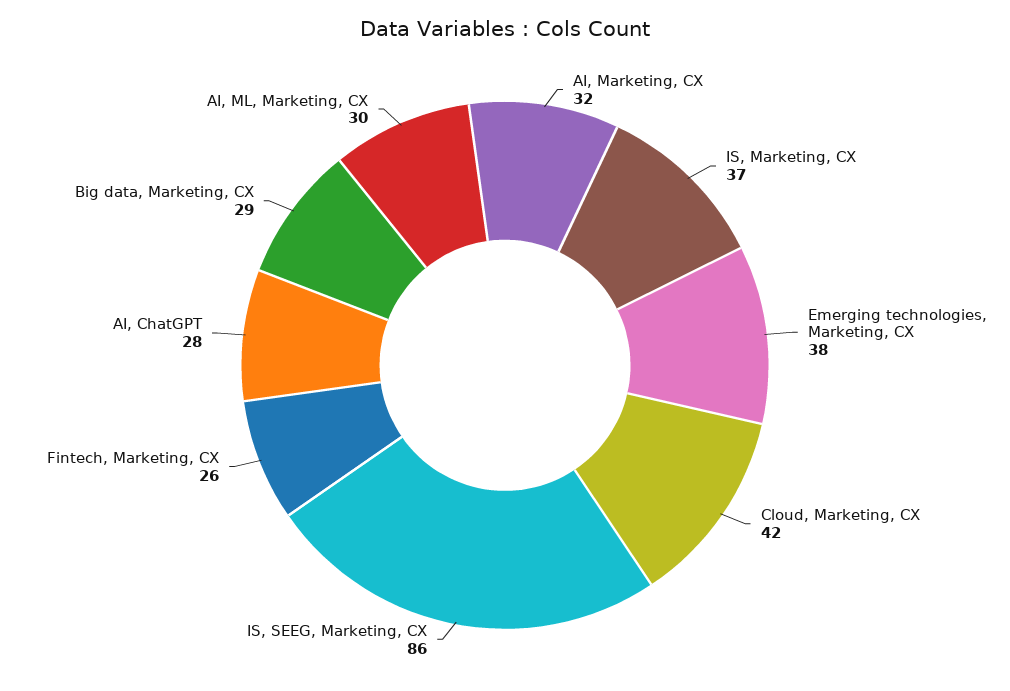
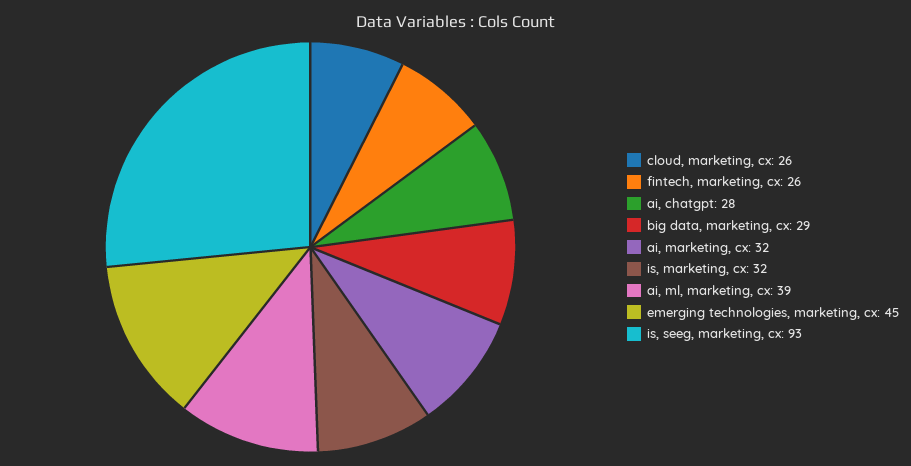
  {
    "AI, Marketing, CX": 32,
-   "IS, Marketing, CX": 37,
+   "IS, Marketing, CX": 32,
-   "Emerging technologies, Marketing, CX": 38,
+   "Emerging technologies, Marketing, CX": 45,
-   "Cloud, Marketing, CX": 42,
+   "Cloud, Marketing, CX": 26,
-   "IS, SEEG, Marketing, CX": 86,
+   "IS, SEEG, Marketing, CX": 93,
    "Fintech, Marketing, CX": 26,
    "AI, ChatGPT": 28,
    "Big data, Marketing, CX": 29,
-   "AI, ML, Marketing, CX": 30
+   "AI, ML, Marketing, CX": 39
  }

